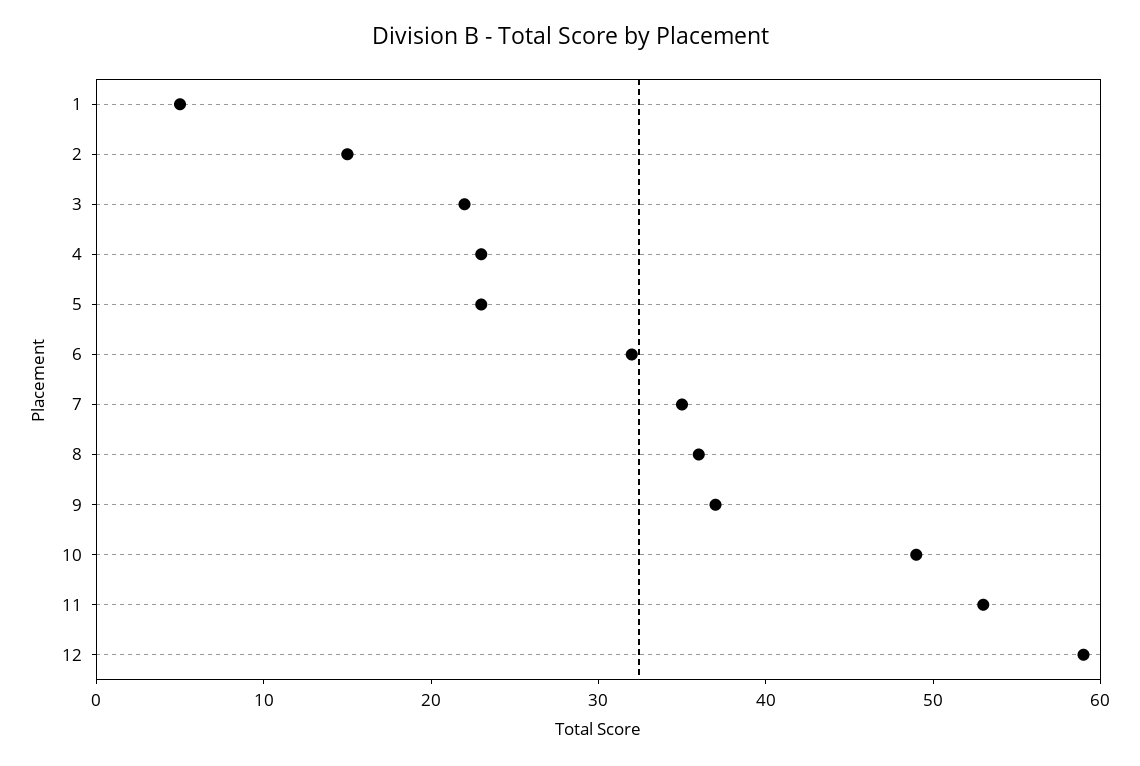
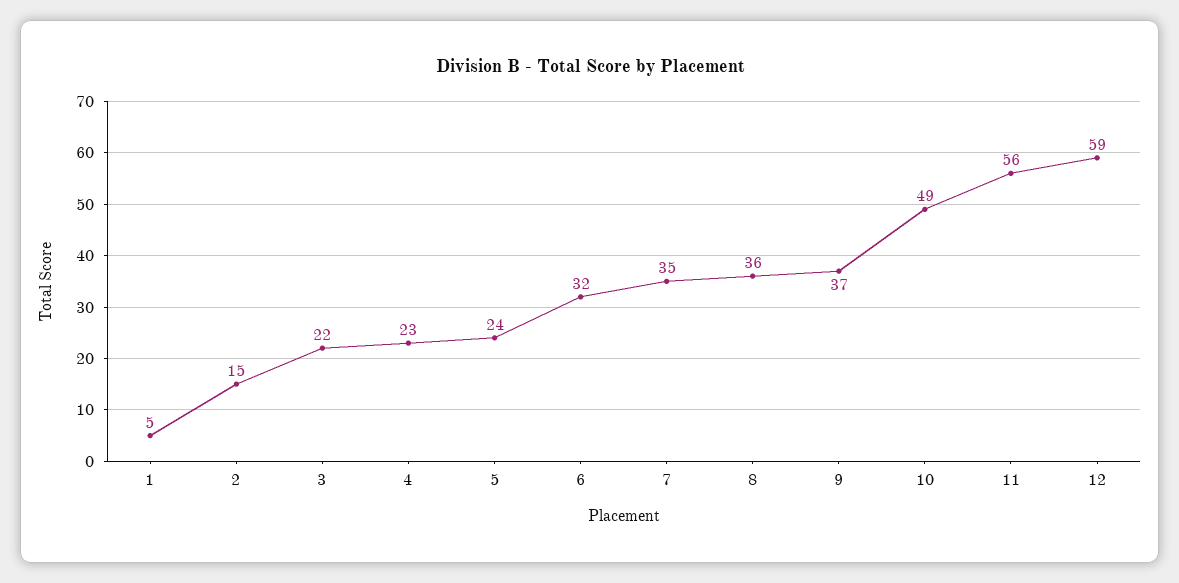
  {
    "1": 5,
    "2": 15,
    "3": 22,
    "4": 23,
-   "5": 23,
+   "5": 24,
    "6": 32,
    "7": 35,
    "8": 36,
    "9": 37,
    "10": 49,
-   "11": 53,
+   "11": 56,
    "12": 59
  }

